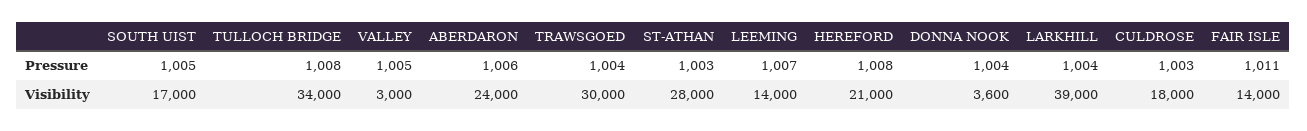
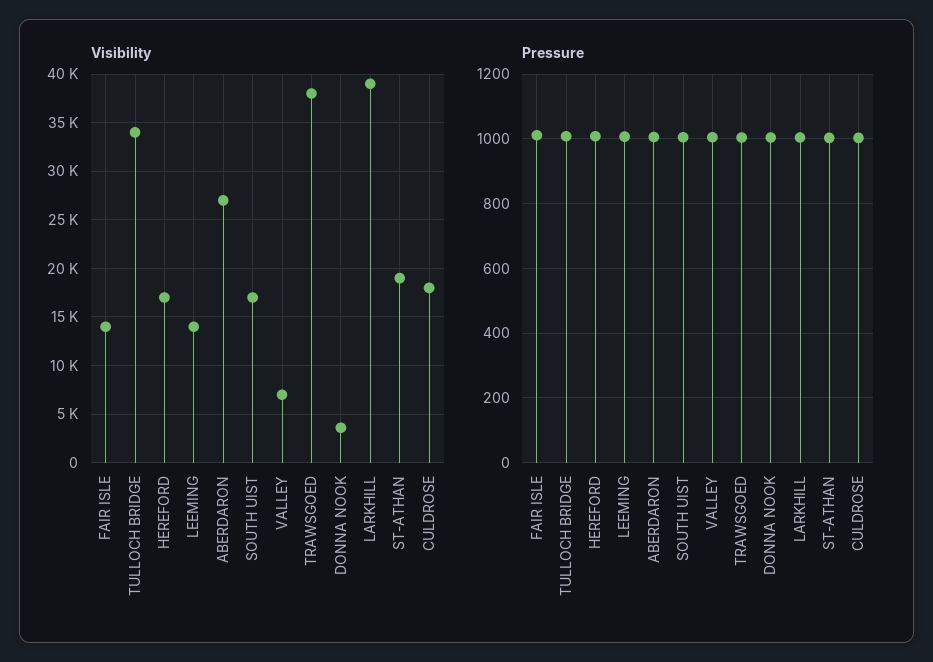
  {
    "Pressure": {
      "SOUTH UIST": 1005,
      "TULLOCH BRIDGE": 1008,
      "VALLEY": 1005,
      "ABERDARON": 1006,
      "TRAWSGOED": 1004,
      "ST-ATHAN": 1003,
      "LEEMING": 1007,
      "HEREFORD": 1008,
      "DONNA NOOK": 1004,
      "LARKHILL": 1004,
      "CULDROSE": 1003,
      "FAIR ISLE": 1011
    },
    "Visibility": {
      "SOUTH UIST": 17000,
      "TULLOCH BRIDGE": 34000,
-     "VALLEY": 3000,
+     "VALLEY": 7000,
-     "ABERDARON": 24000,
+     "ABERDARON": 27000,
-     "TRAWSGOED": 30000,
+     "TRAWSGOED": 38000,
-     "ST-ATHAN": 28000,
+     "ST-ATHAN": 19000,
      "LEEMING": 14000,
-     "HEREFORD": 21000,
+     "HEREFORD": 17000,
      "DONNA NOOK": 3600,
      "LARKHILL": 39000,
      "CULDROSE": 18000,
      "FAIR ISLE": 14000
    }
  }

